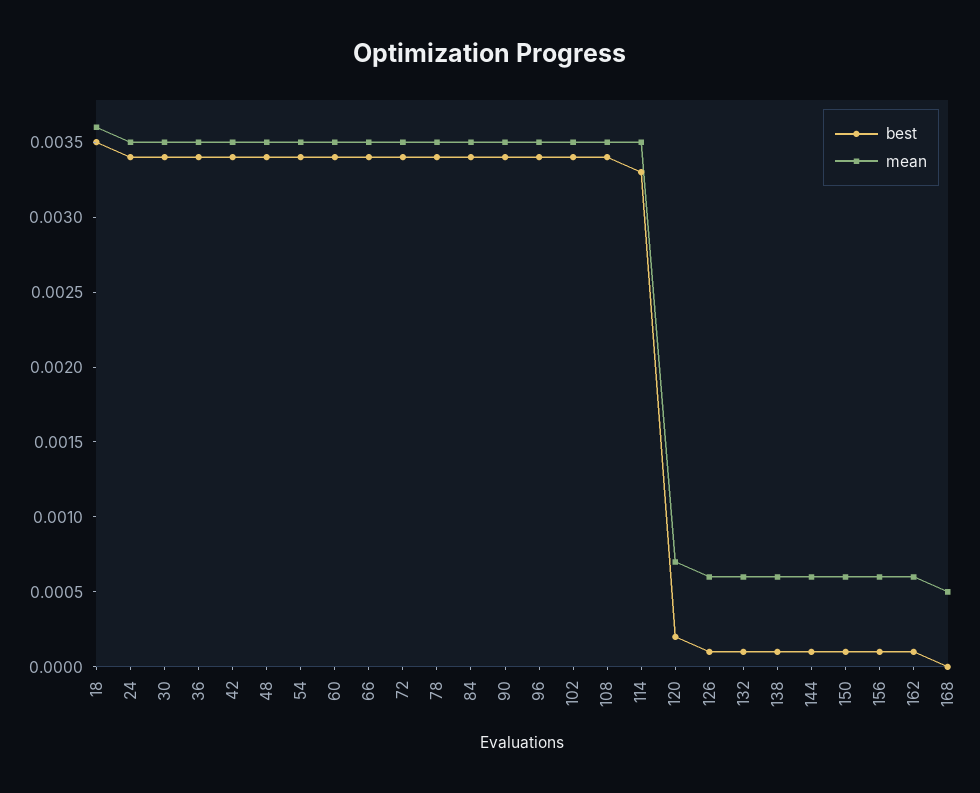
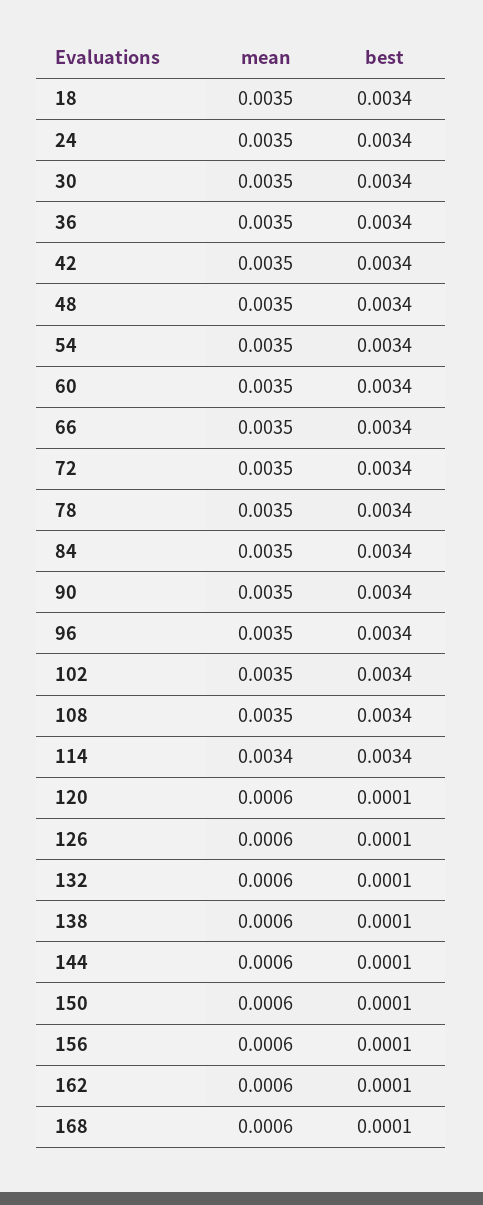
  {
    "best": {
-     "18": 0.0035,
+     "18": 0.0034,
      "24": 0.0034,
      "30": 0.0034,
      "36": 0.0034,
      "42": 0.0034,
      "48": 0.0034,
      "54": 0.0034,
      "60": 0.0034,
      "66": 0.0034,
      "72": 0.0034,
      "78": 0.0034,
      "84": 0.0034,
      "90": 0.0034,
      "96": 0.0034,
      "102": 0.0034,
      "108": 0.0034,
-     "114": 0.0033,
+     "114": 0.0034,
-     "120": 0.0002,
+     "120": 0.0001,
      "126": 0.0001,
      "132": 0.0001,
      "138": 0.0001,
      "144": 0.0001,
      "150": 0.0001,
      "156": 0.0001,
      "162": 0.0001,
-     "168": 0
+     "168": 0.0001
    },
    "mean": {
-     "18": 0.0036,
+     "18": 0.0035,
      "24": 0.0035,
      "30": 0.0035,
      "36": 0.0035,
      "42": 0.0035,
      "48": 0.0035,
      "54": 0.0035,
      "60": 0.0035,
      "66": 0.0035,
      "72": 0.0035,
      "78": 0.0035,
      "84": 0.0035,
      "90": 0.0035,
      "96": 0.0035,
      "102": 0.0035,
      "108": 0.0035,
-     "114": 0.0035,
+     "114": 0.0034,
-     "120": 0.0007,
+     "120": 0.0006,
      "126": 0.0006,
      "132": 0.0006,
      "138": 0.0006,
      "144": 0.0006,
      "150": 0.0006,
      "156": 0.0006,
      "162": 0.0006,
-     "168": 0.0005
+     "168": 0.0006
    }
  }

